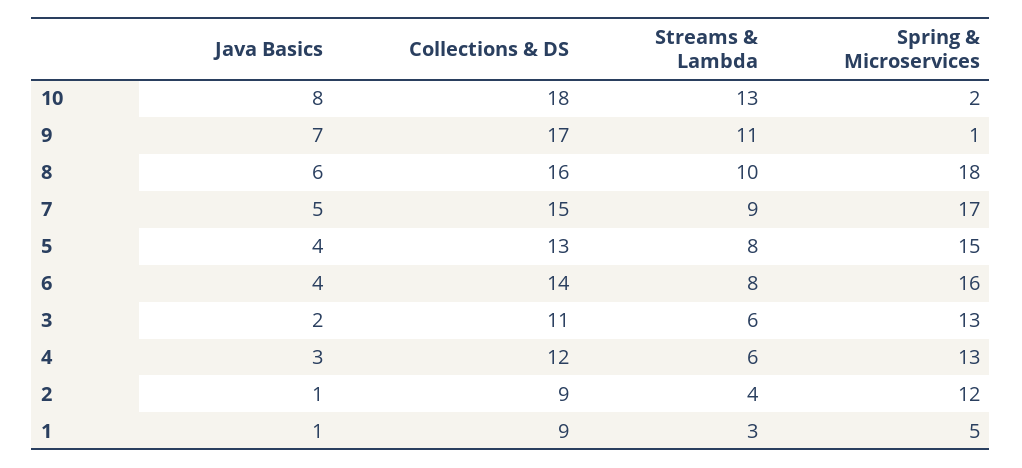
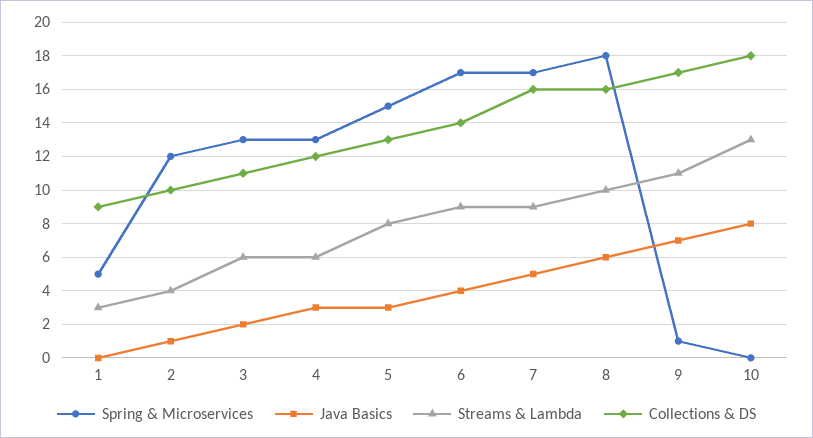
  {
    "Java Basics": {
      "10": 8,
      "9": 7,
      "8": 6,
      "7": 5,
-     "5": 4,
+     "5": 3,
      "6": 4,
      "3": 2,
      "4": 3,
      "2": 1,
-     "1": 1
+     "1": 0
    },
    "Collections & DS": {
      "10": 18,
      "9": 17,
      "8": 16,
-     "7": 15,
+     "7": 16,
      "5": 13,
      "6": 14,
      "3": 11,
      "4": 12,
-     "2": 9,
+     "2": 10,
      "1": 9
    },
    "Streams & Lambda": {
      "10": 13,
      "9": 11,
      "8": 10,
      "7": 9,
      "5": 8,
-     "6": 8,
+     "6": 9,
      "3": 6,
      "4": 6,
      "2": 4,
      "1": 3
    },
    "Spring & Microservices": {
-     "10": 2,
+     "10": 0,
      "9": 1,
      "8": 18,
      "7": 17,
      "5": 15,
-     "6": 16,
+     "6": 17,
      "3": 13,
      "4": 13,
      "2": 12,
      "1": 5
    }
  }

